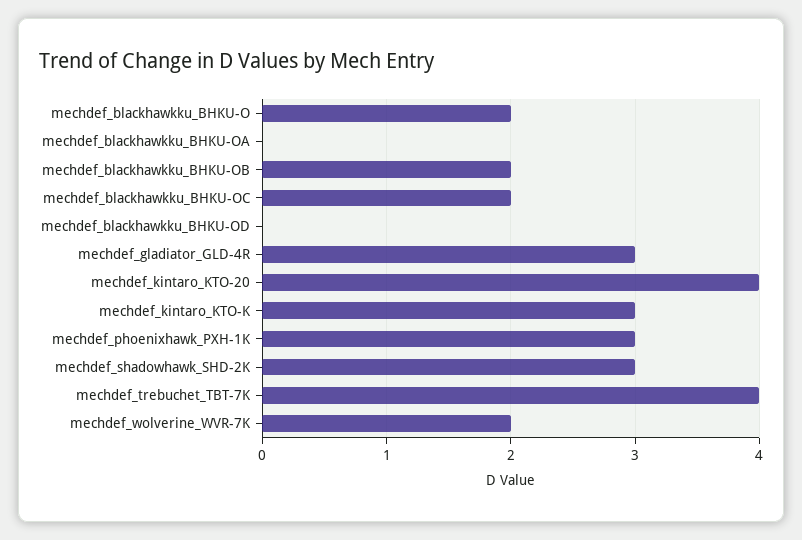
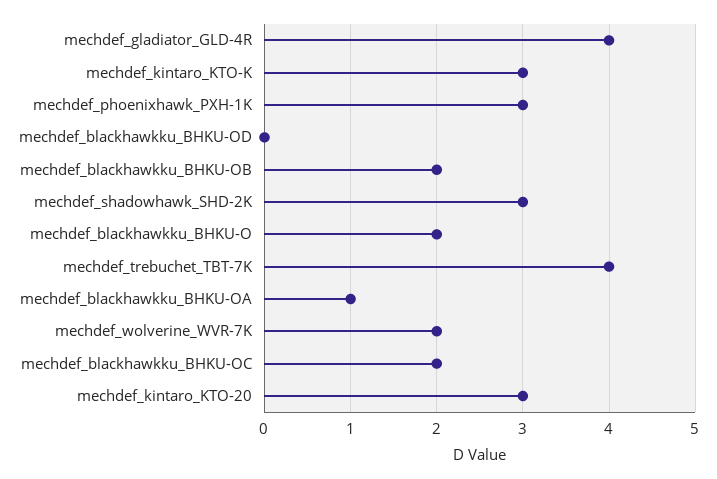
  {
    "mechdef_blackhawkku_BHKU-O": 2,
-   "mechdef_blackhawkku_BHKU-OA": 0,
+   "mechdef_blackhawkku_BHKU-OA": 1,
    "mechdef_blackhawkku_BHKU-OB": 2,
    "mechdef_blackhawkku_BHKU-OC": 2,
    "mechdef_blackhawkku_BHKU-OD": 0,
-   "mechdef_gladiator_GLD-4R": 3,
+   "mechdef_gladiator_GLD-4R": 4,
-   "mechdef_kintaro_KTO-20": 4,
+   "mechdef_kintaro_KTO-20": 3,
    "mechdef_kintaro_KTO-K": 3,
    "mechdef_phoenixhawk_PXH-1K": 3,
    "mechdef_shadowhawk_SHD-2K": 3,
    "mechdef_trebuchet_TBT-7K": 4,
    "mechdef_wolverine_WVR-7K": 2
  }

